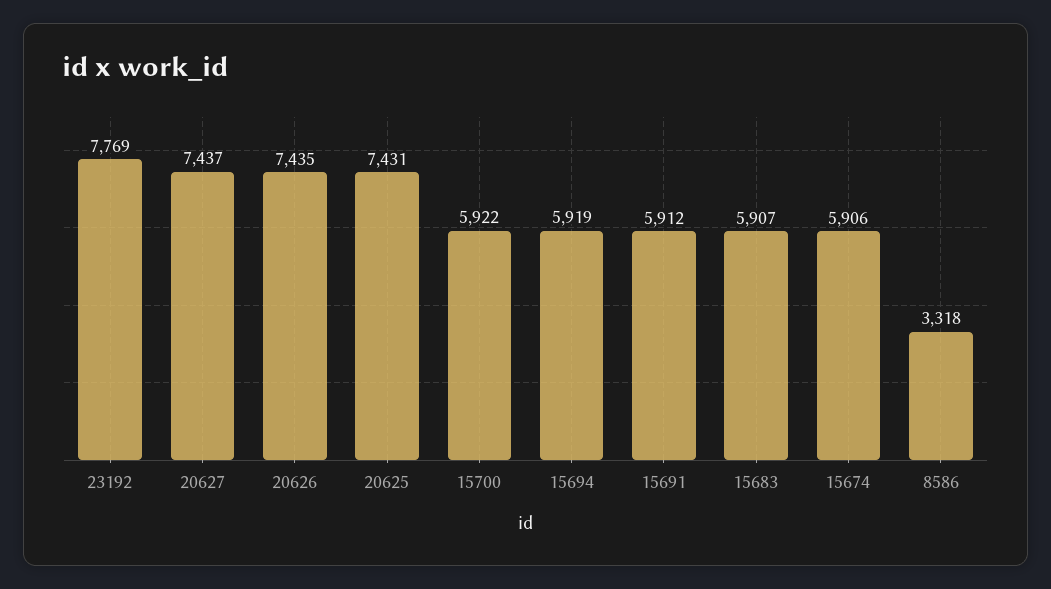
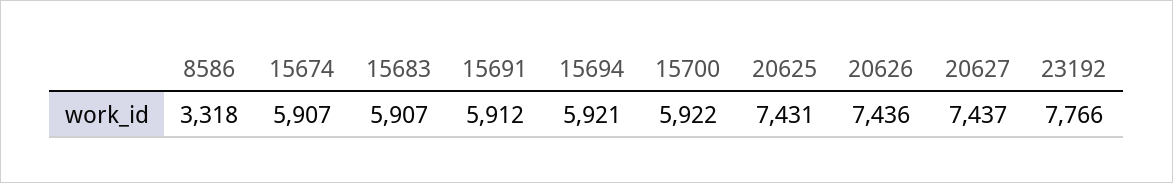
  {
-   "23192": 7769,
+   "23192": 7766,
    "20627": 7437,
-   "20626": 7435,
+   "20626": 7436,
    "20625": 7431,
    "15700": 5922,
-   "15694": 5919,
+   "15694": 5921,
    "15691": 5912,
    "15683": 5907,
-   "15674": 5906,
+   "15674": 5907,
    "8586": 3318
  }

